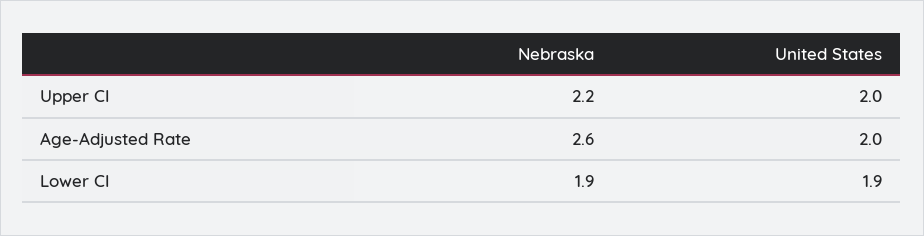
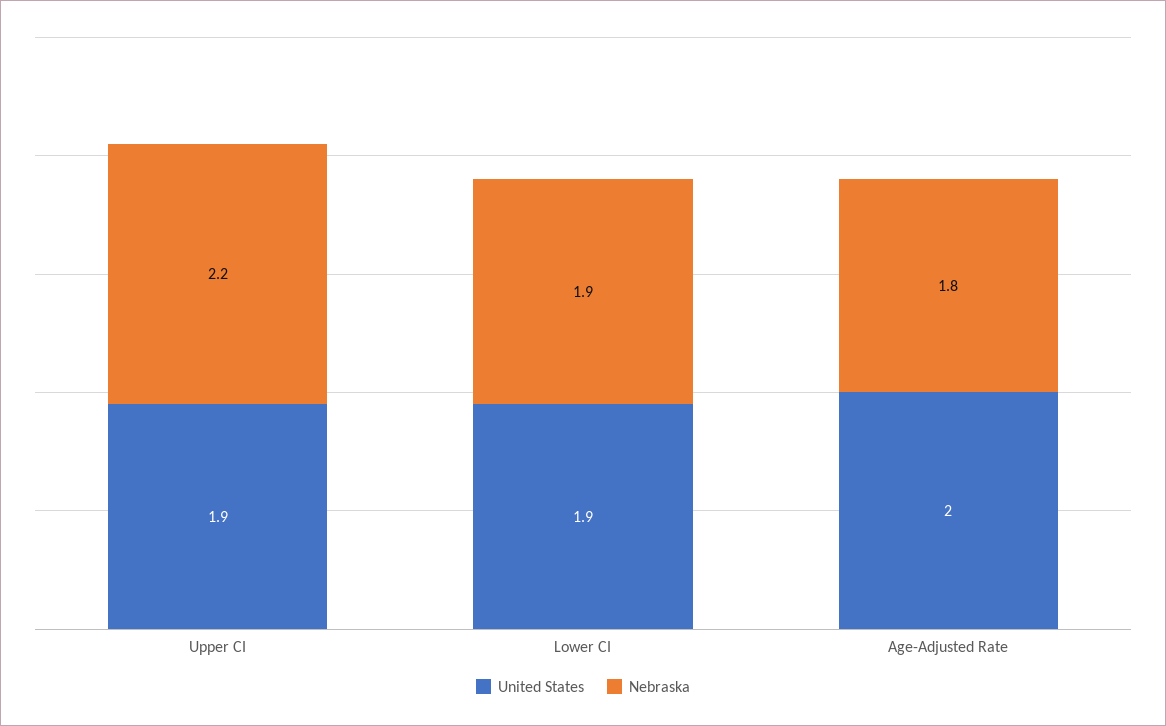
  {
    "Nebraska": {
      "Upper CI": 2.2,
-     "Age-Adjusted Rate": 2.6,
+     "Age-Adjusted Rate": 1.8,
      "Lower CI": 1.9
    },
    "United States": {
-     "Upper CI": 2,
+     "Upper CI": 1.9,
      "Age-Adjusted Rate": 2,
      "Lower CI": 1.9
    }
  }

